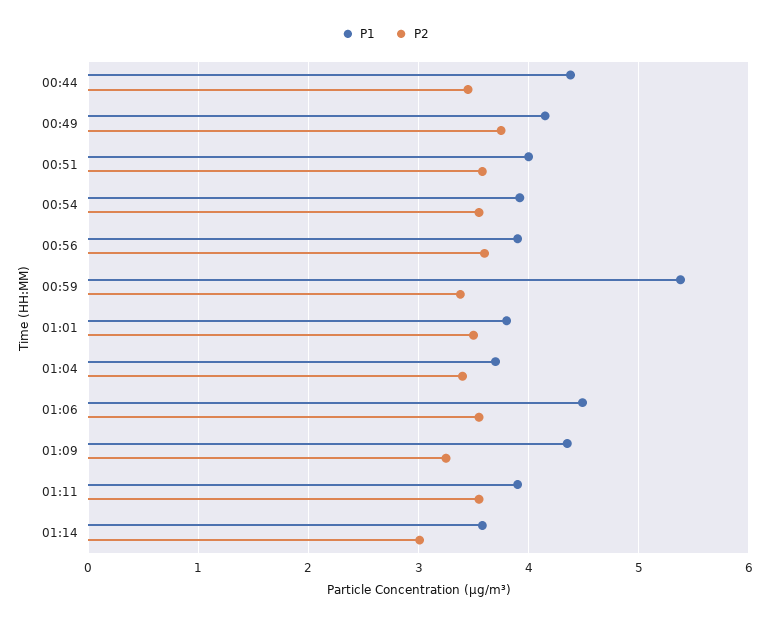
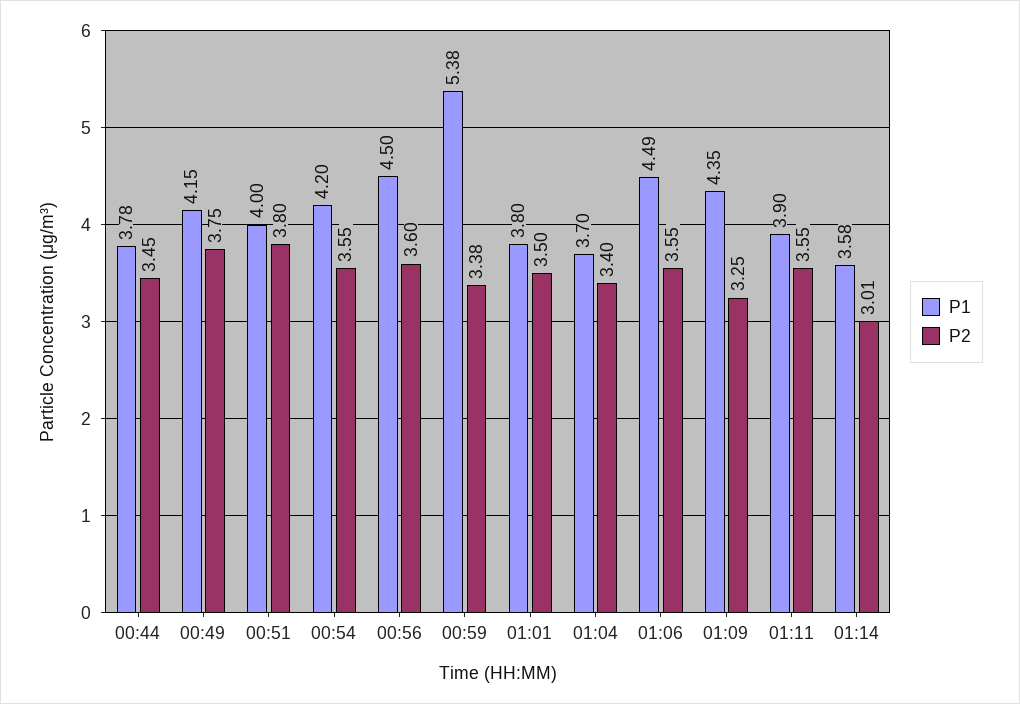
  {
    "P1": {
-     "00:44": 4.4,
+     "00:44": 3.78,
      "00:49": 4.15,
      "00:51": 4,
-     "00:54": 3.9,
+     "00:54": 4.2,
-     "00:56": 3.9,
+     "00:56": 4.5,
      "00:59": 5.38,
      "01:01": 3.8,
      "01:04": 3.7,
      "01:06": 4.49,
      "01:09": 4.35,
      "01:11": 3.9,
      "01:14": 3.58
    },
    "P2": {
      "00:44": 3.45,
      "00:49": 3.75,
-     "00:51": 3.6,
+     "00:51": 3.8,
      "00:54": 3.55,
      "00:56": 3.6,
      "00:59": 3.38,
      "01:01": 3.5,
      "01:04": 3.4,
      "01:06": 3.55,
      "01:09": 3.25,
      "01:11": 3.55,
      "01:14": 3.01
    }
  }

